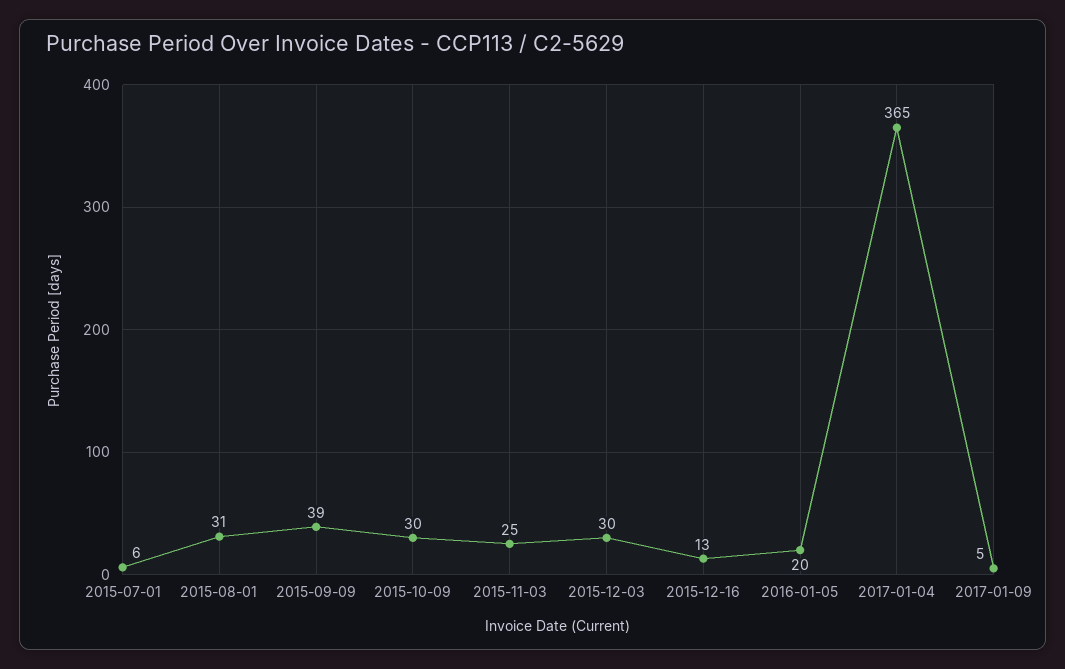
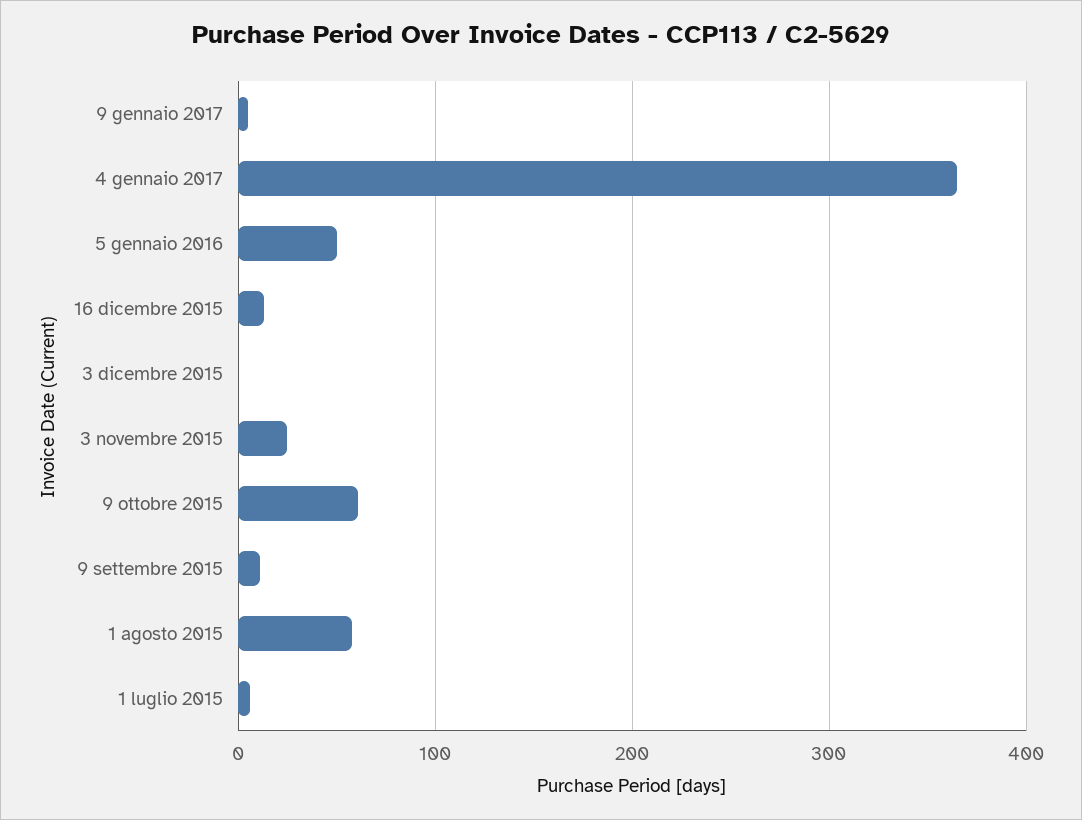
  {
    "2015-07-01": 6,
-   "2015-08-01": 31,
+   "2015-08-01": 60,
-   "2015-09-09": 39,
+   "2015-09-09": 10,
-   "2015-10-09": 30,
+   "2015-10-09": 60,
    "2015-11-03": 25,
-   "2015-12-03": 30,
+   "2015-12-03": 0,
    "2015-12-16": 13,
-   "2016-01-05": 20,
+   "2016-01-05": 50,
    "2017-01-04": 365,
    "2017-01-09": 5
  }

